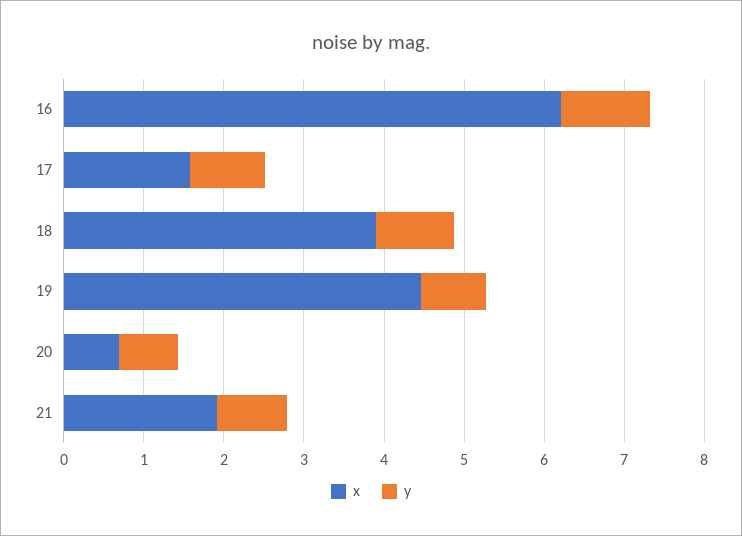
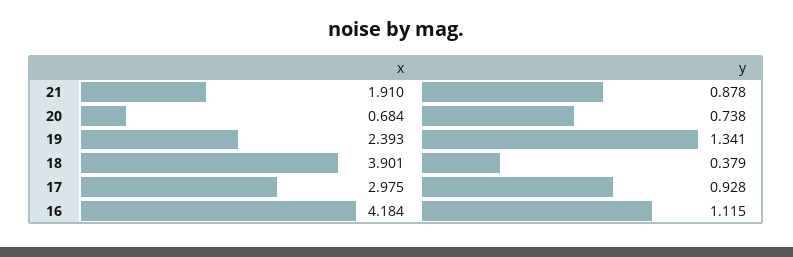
  {
    "x": {
-     "16": 6.2,
+     "16": 4.184,
-     "17": 1.6,
+     "17": 2.975,
      "18": 3.901,
-     "19": 4.4,
+     "19": 2.393,
      "20": 0.684,
      "21": 1.91
    },
    "y": {
      "16": 1.115,
      "17": 0.928,
-     "18": 1,
+     "18": 0.379,
-     "19": 0.8,
+     "19": 1.341,
      "20": 0.738,
      "21": 0.878
    }
  }

